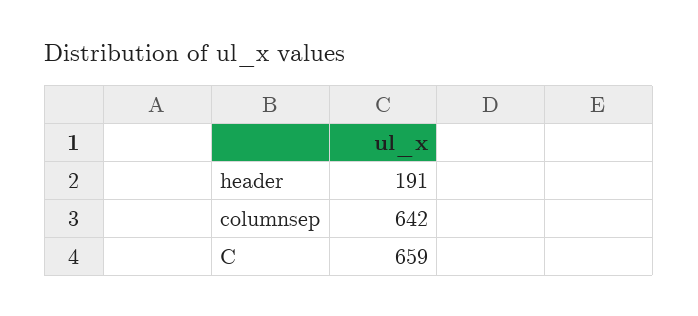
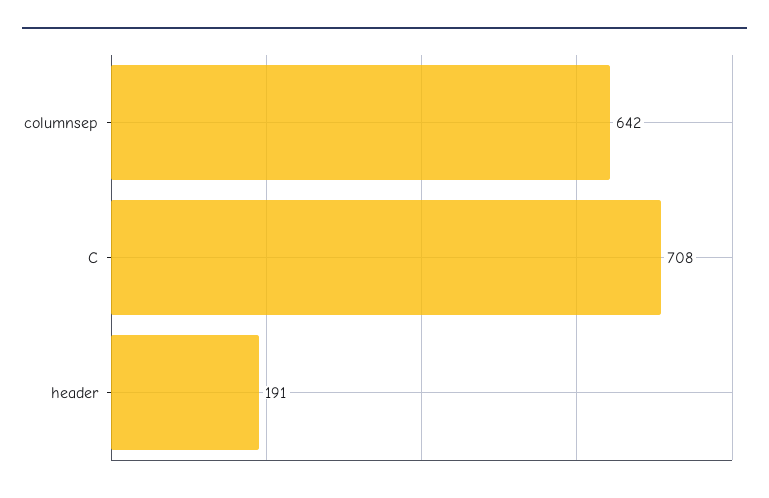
  {
    "header": 191,
    "columnsep": 642,
-   "C": 659
+   "C": 708
  }

